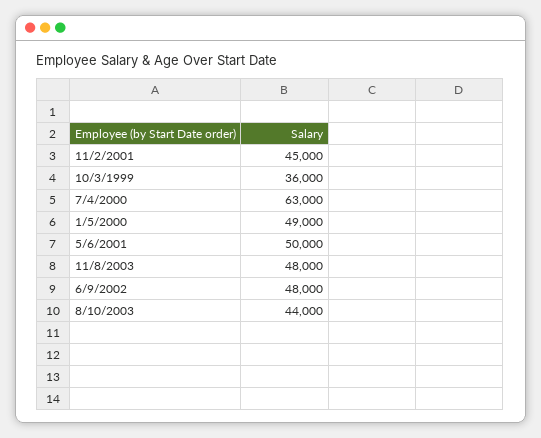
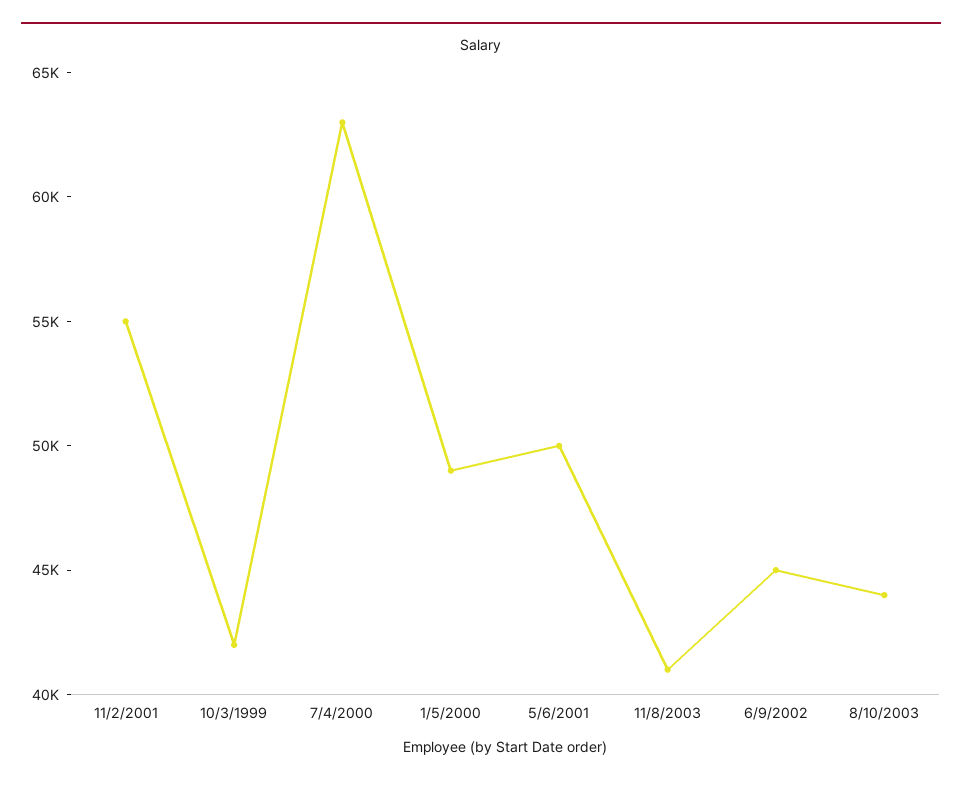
  {
-   "11/2/2001": 45000,
+   "11/2/2001": 55000,
-   "10/3/1999": 36000,
+   "10/3/1999": 42000,
    "7/4/2000": 63000,
    "1/5/2000": 49000,
    "5/6/2001": 50000,
-   "11/8/2003": 48000,
+   "11/8/2003": 41000,
-   "6/9/2002": 48000,
+   "6/9/2002": 45000,
    "8/10/2003": 44000
  }

